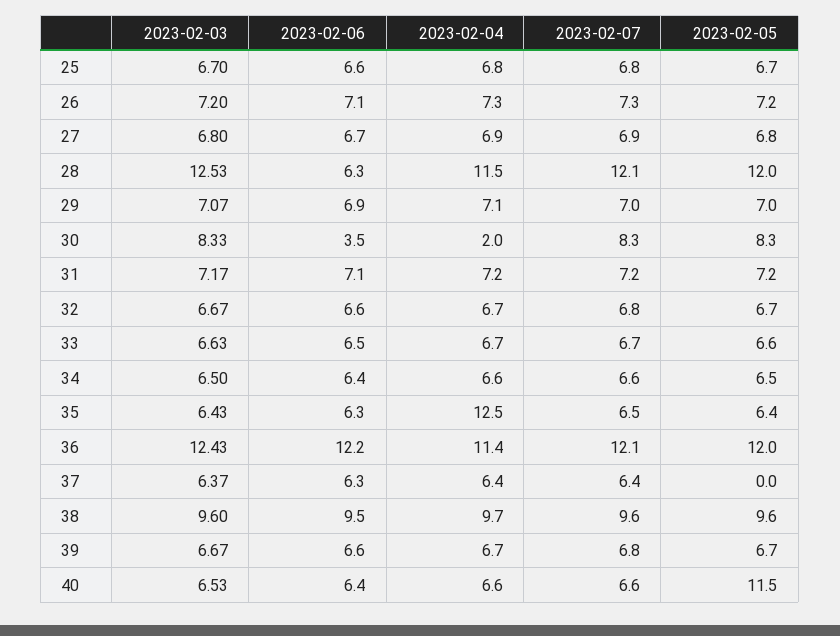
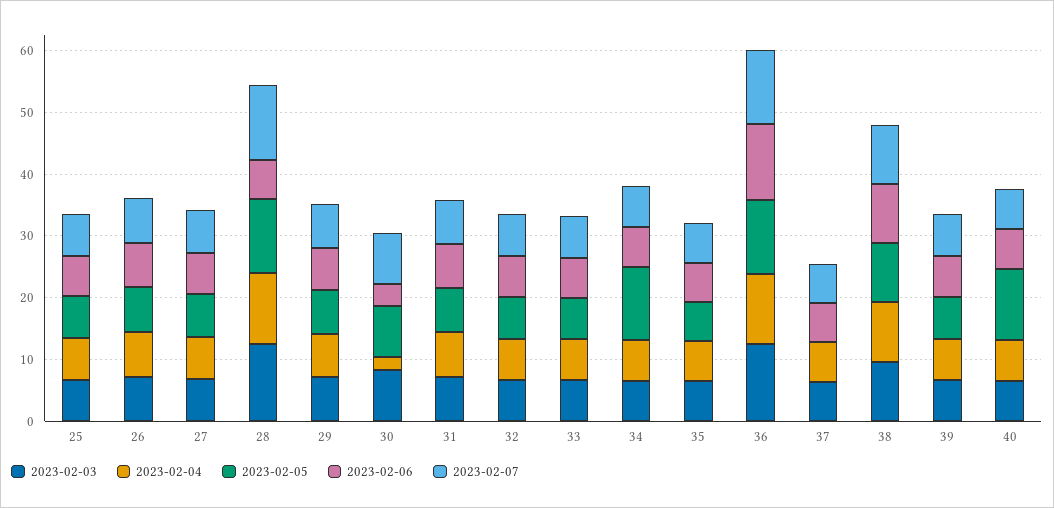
  {
    "2023-02-03": {
      "25": 6.7,
      "26": 7.2,
      "27": 6.8,
      "28": 12.53,
      "29": 7.07,
      "30": 8.33,
      "31": 7.17,
      "32": 6.67,
      "33": 6.63,
      "34": 6.5,
      "35": 6.43,
      "36": 12.43,
      "37": 6.37,
      "38": 9.6,
      "39": 6.67,
      "40": 6.53
    },
    "2023-02-06": {
      "25": 6.6,
      "26": 7.1,
      "27": 6.7,
      "28": 6.3,
      "29": 6.9,
      "30": 3.5,
      "31": 7.1,
      "32": 6.6,
      "33": 6.5,
      "34": 6.4,
      "35": 6.3,
      "36": 12.2,
      "37": 6.3,
      "38": 9.5,
      "39": 6.6,
      "40": 6.4
    },
    "2023-02-04": {
      "25": 6.8,
      "26": 7.3,
      "27": 6.9,
      "28": 11.5,
      "29": 7.1,
      "30": 2,
      "31": 7.2,
      "32": 6.7,
      "33": 6.7,
      "34": 6.6,
-     "35": 12.5,
+     "35": 6,
      "36": 11.4,
      "37": 6.4,
      "38": 9.7,
      "39": 6.7,
      "40": 6.6
    },
    "2023-02-07": {
      "25": 6.8,
      "26": 7.3,
      "27": 6.9,
      "28": 12.1,
      "29": 7,
      "30": 8.3,
      "31": 7.2,
      "32": 6.8,
      "33": 6.7,
      "34": 6.6,
      "35": 6.5,
      "36": 12.1,
      "37": 6.4,
      "38": 9.6,
      "39": 6.8,
      "40": 6.6
    },
    "2023-02-05": {
      "25": 6.7,
      "26": 7.2,
      "27": 6.8,
      "28": 12,
      "29": 7,
      "30": 8.3,
      "31": 7.2,
      "32": 6.7,
      "33": 6.6,
-     "34": 6.5,
+     "34": 12,
      "35": 6.4,
      "36": 12,
      "37": 0,
      "38": 9.6,
      "39": 6.7,
      "40": 11.5
    }
  }

